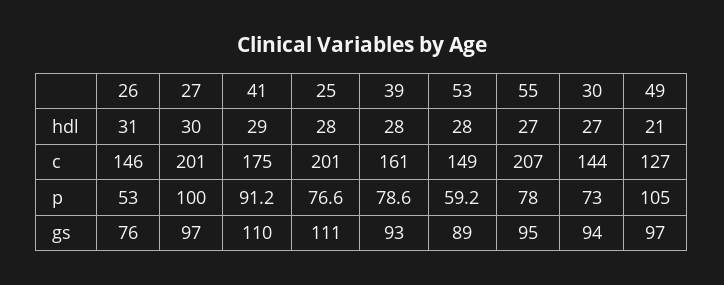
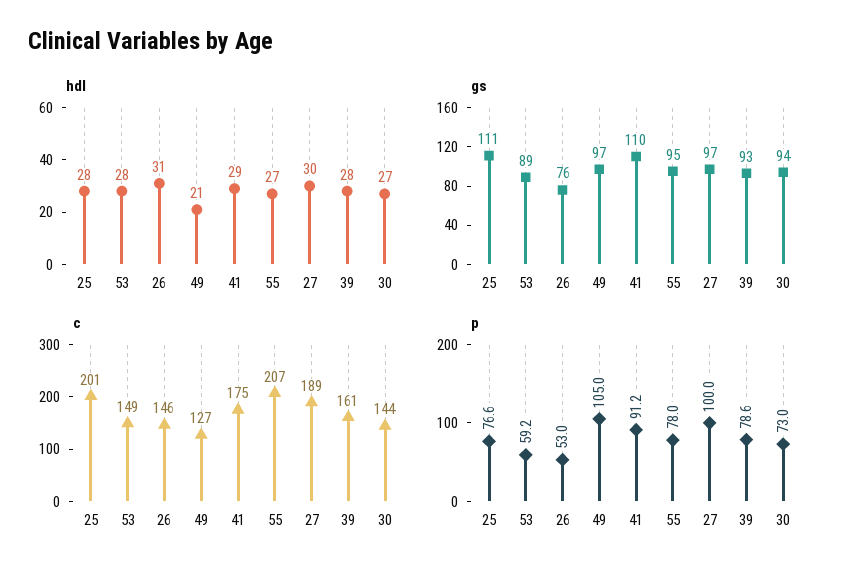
  {
    "hdl": {
      "26": 31,
      "27": 30,
      "41": 29,
      "25": 28,
      "39": 28,
      "53": 28,
      "55": 27,
      "30": 27,
      "49": 21
    },
    "c": {
      "26": 146,
-     "27": 201,
+     "27": 189,
      "41": 175,
      "25": 201,
      "39": 161,
      "53": 149,
      "55": 207,
      "30": 144,
      "49": 127
    },
    "p": {
      "26": 53,
      "27": 100,
      "41": 91.2,
      "25": 76.6,
      "39": 78.6,
      "53": 59.2,
      "55": 78,
      "30": 73,
      "49": 105
    },
    "gs": {
      "26": 76,
      "27": 97,
      "41": 110,
      "25": 111,
      "39": 93,
      "53": 89,
      "55": 95,
      "30": 94,
      "49": 97
    }
  }

